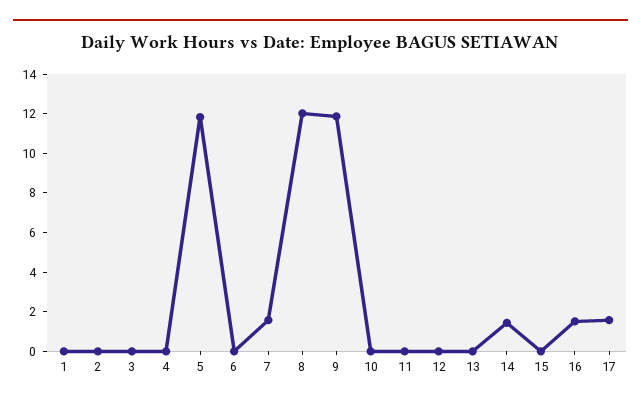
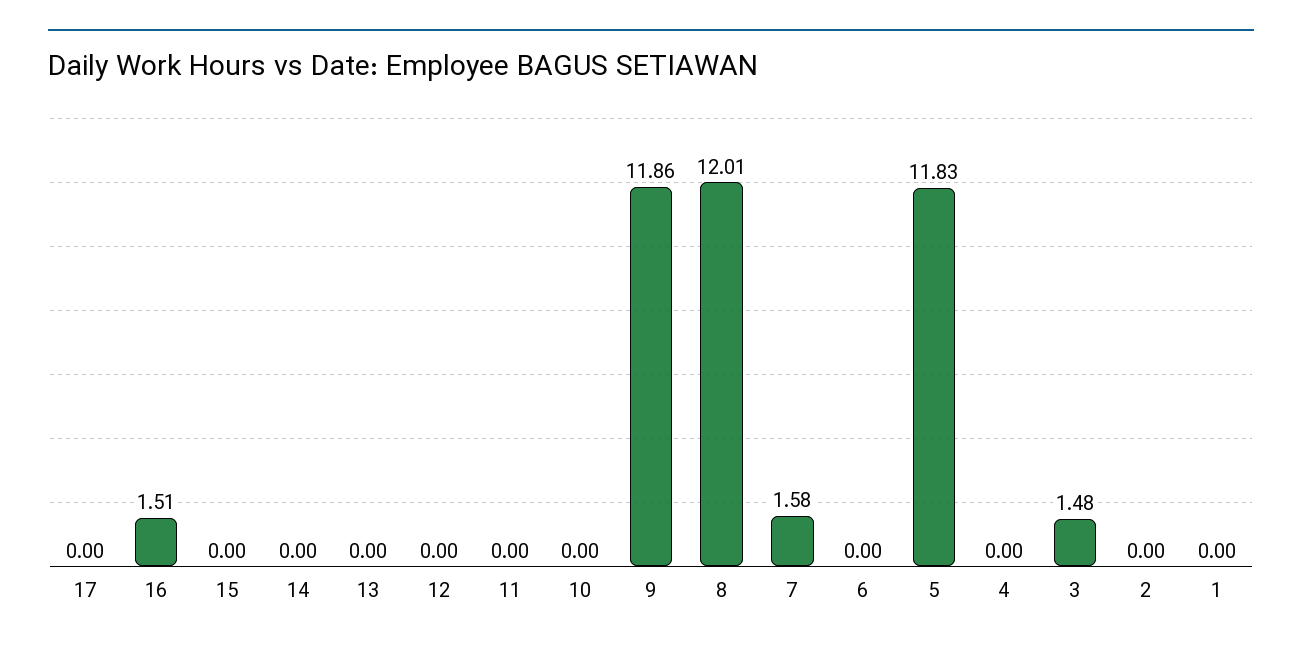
  {
    "1": 0,
    "2": 0,
-   "3": 0,
+   "3": 1.48,
    "4": 0,
    "5": 11.83,
    "6": 0,
    "7": 1.58,
    "8": 12.01,
    "9": 11.86,
    "10": 0,
    "11": 0,
    "12": 0,
    "13": 0,
-   "14": 1.5,
+   "14": 0,
    "15": 0,
    "16": 1.51,
-   "17": 1.5
+   "17": 0
  }

